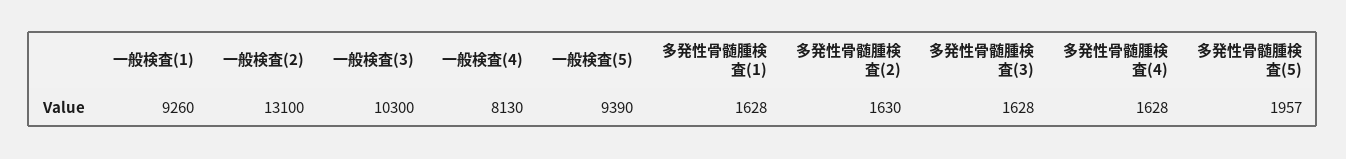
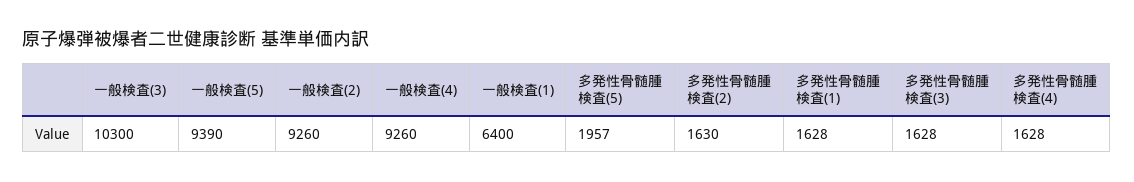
  {
-   "一般検査(1)": 9260,
+   "一般検査(1)": 6400,
-   "一般検査(2)": 13100,
+   "一般検査(2)": 9260,
    "一般検査(3)": 10300,
-   "一般検査(4)": 8130,
+   "一般検査(4)": 9260,
    "一般検査(5)": 9390,
    "多発性骨髄腫検査(1)": 1628,
    "多発性骨髄腫検査(2)": 1630,
    "多発性骨髄腫検査(3)": 1628,
    "多発性骨髄腫検査(4)": 1628,
    "多発性骨髄腫検査(5)": 1957
  }

